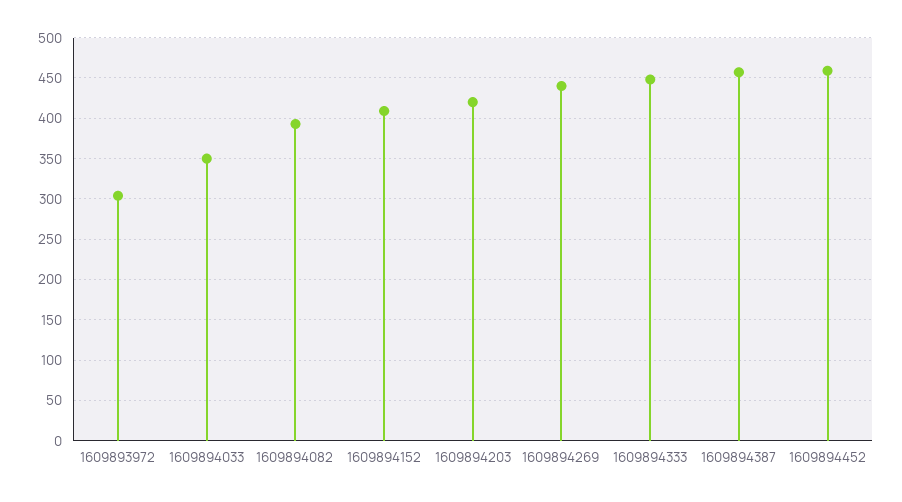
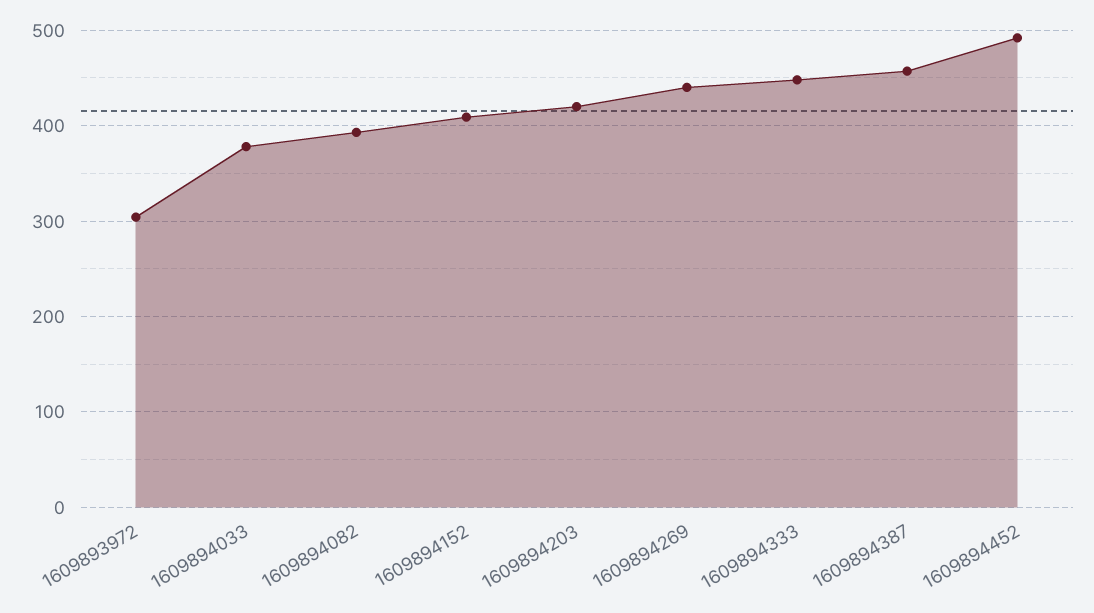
  {
    "1609893972": 300,
-   "1609894033": 350,
+   "1609894033": 380,
    "1609894082": 390,
    "1609894152": 410,
    "1609894203": 420,
    "1609894269": 440,
    "1609894333": 450,
    "1609894387": 460,
-   "1609894452": 460
+   "1609894452": 490
  }

